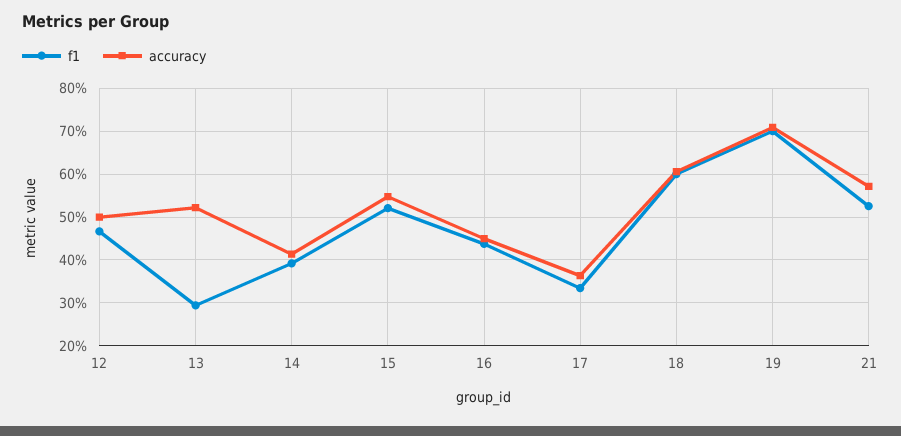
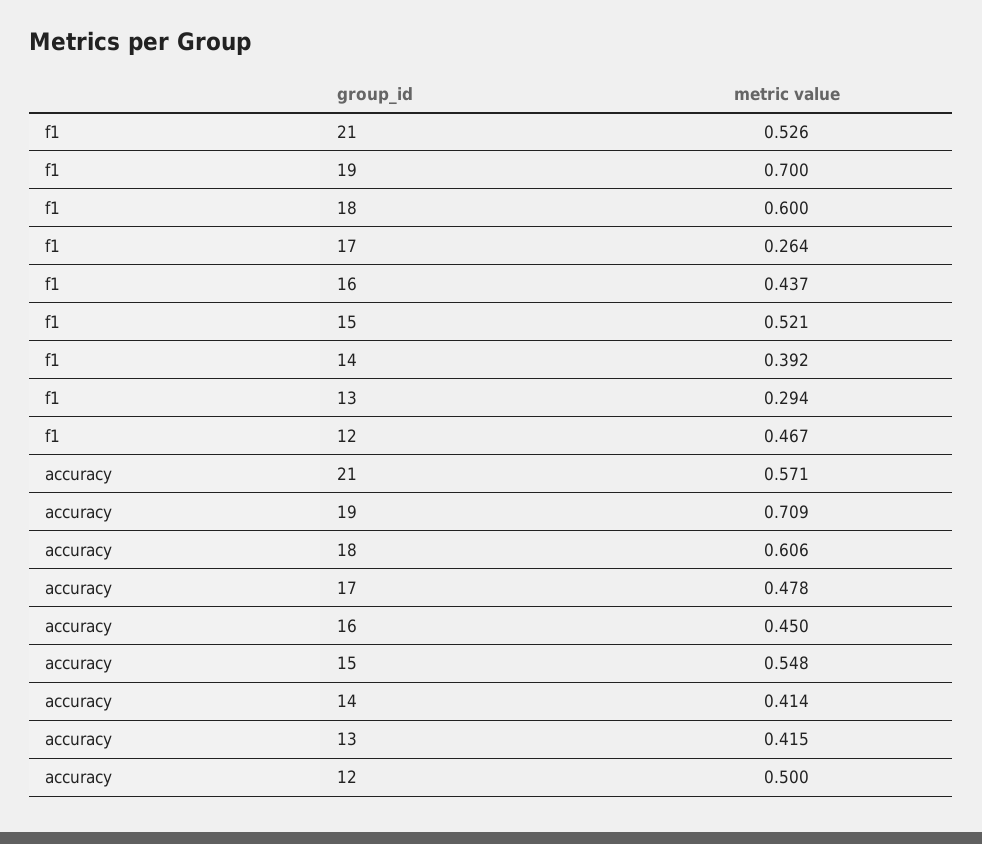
  {
    "f1": {
      "12": 0.467,
      "13": 0.294,
      "14": 0.392,
      "15": 0.521,
      "16": 0.437,
-     "17": 0.34,
+     "17": 0.264,
      "18": 0.6,
      "19": 0.7,
      "21": 0.526
    },
    "accuracy": {
      "12": 0.5,
-     "13": 0.52,
+     "13": 0.415,
      "14": 0.414,
      "15": 0.548,
      "16": 0.45,
-     "17": 0.36,
+     "17": 0.478,
      "18": 0.606,
      "19": 0.709,
      "21": 0.571
    }
  }

